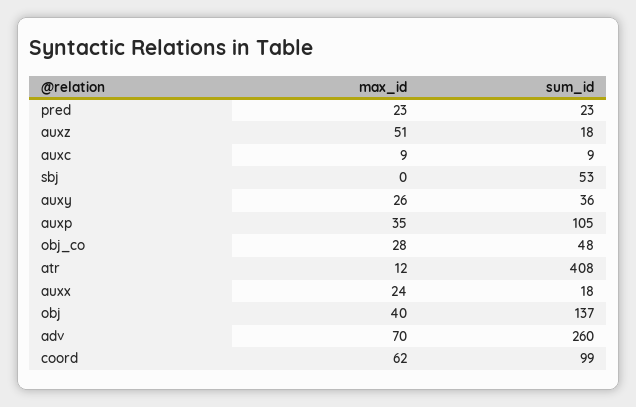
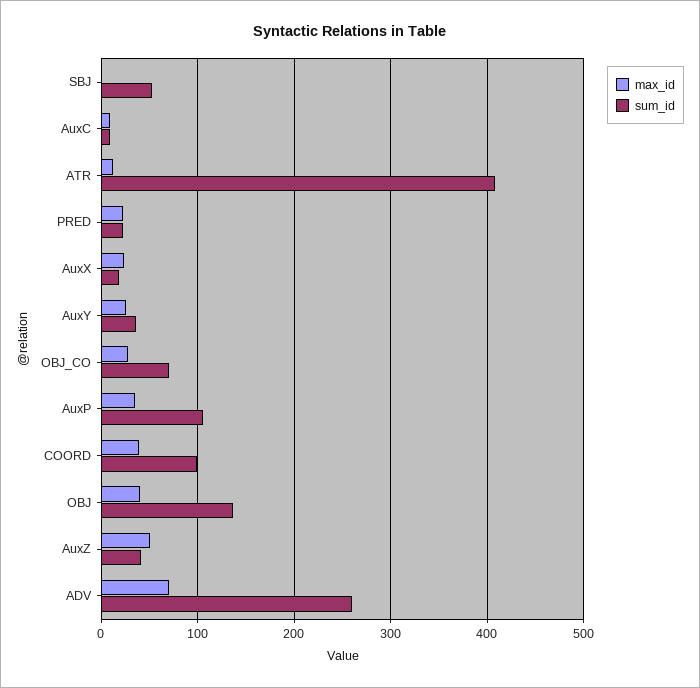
  {
    "max_id": {
      "pred": 23,
      "auxz": 51,
      "auxc": 9,
      "sbj": 0,
      "auxy": 26,
      "auxp": 35,
      "obj_co": 28,
      "atr": 12,
      "auxx": 24,
      "obj": 40,
      "adv": 70,
-     "coord": 62
+     "coord": 40
    },
    "sum_id": {
      "pred": 23,
-     "auxz": 18,
+     "auxz": 40,
      "auxc": 9,
      "sbj": 53,
      "auxy": 36,
      "auxp": 105,
-     "obj_co": 48,
+     "obj_co": 70,
      "atr": 408,
      "auxx": 18,
      "obj": 137,
      "adv": 260,
      "coord": 99
    }
  }

